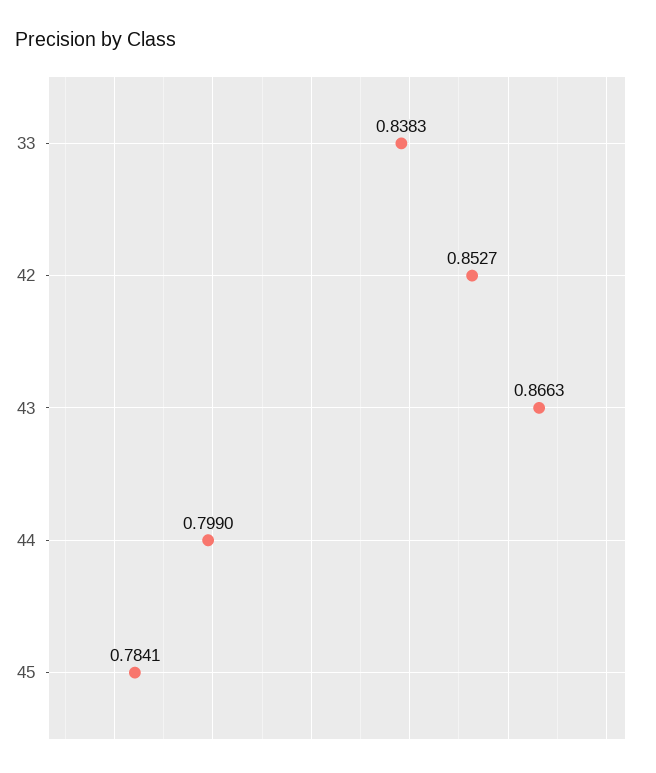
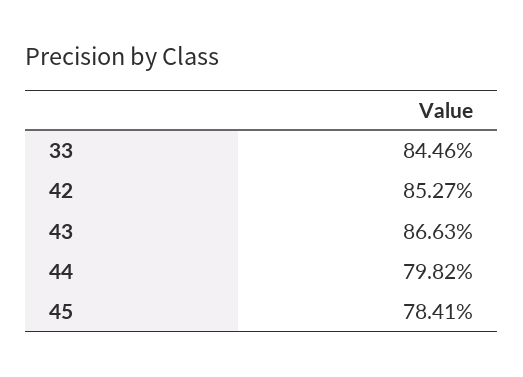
  {
-   "33": 0.8383,
+   "33": 0.8446,
    "42": 0.8527,
    "43": 0.8663,
-   "44": 0.799,
+   "44": 0.7982,
    "45": 0.7841
  }

